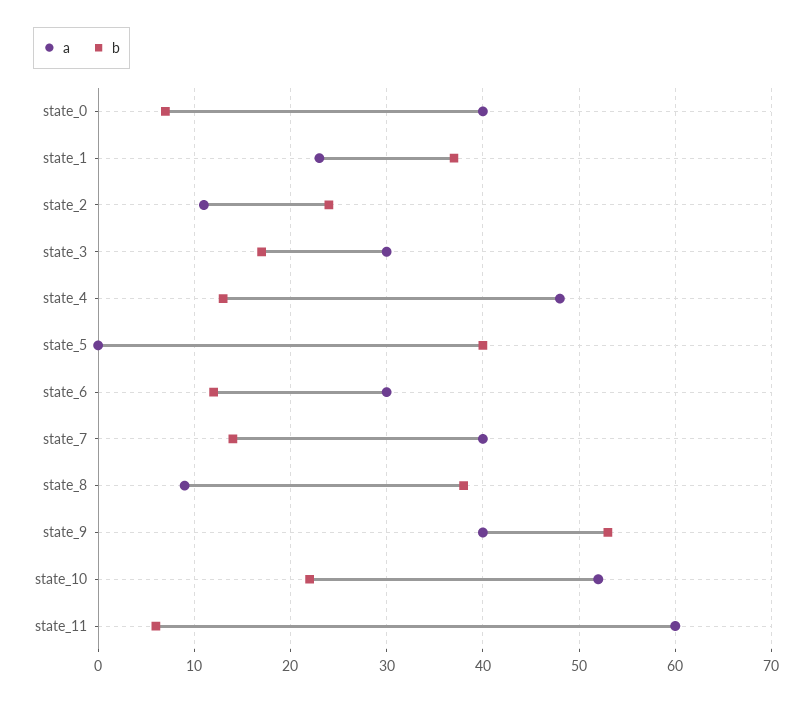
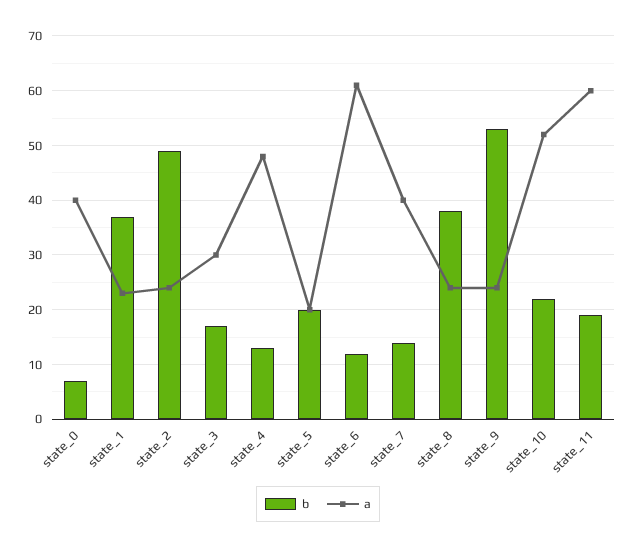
  {
    "a": {
      "state_0": 40,
      "state_1": 23,
-     "state_2": 11,
+     "state_2": 25,
      "state_3": 30,
      "state_4": 48,
-     "state_5": 0,
+     "state_5": 20,
-     "state_6": 30,
+     "state_6": 60,
      "state_7": 40,
-     "state_8": 9,
+     "state_8": 25,
-     "state_9": 40,
+     "state_9": 25,
      "state_10": 52,
      "state_11": 60
    },
    "b": {
      "state_0": 7,
      "state_1": 37,
-     "state_2": 24,
+     "state_2": 50,
      "state_3": 17,
      "state_4": 13,
-     "state_5": 40,
+     "state_5": 20,
      "state_6": 12,
      "state_7": 14,
      "state_8": 38,
      "state_9": 53,
      "state_10": 22,
-     "state_11": 6
+     "state_11": 20
    }
  }

